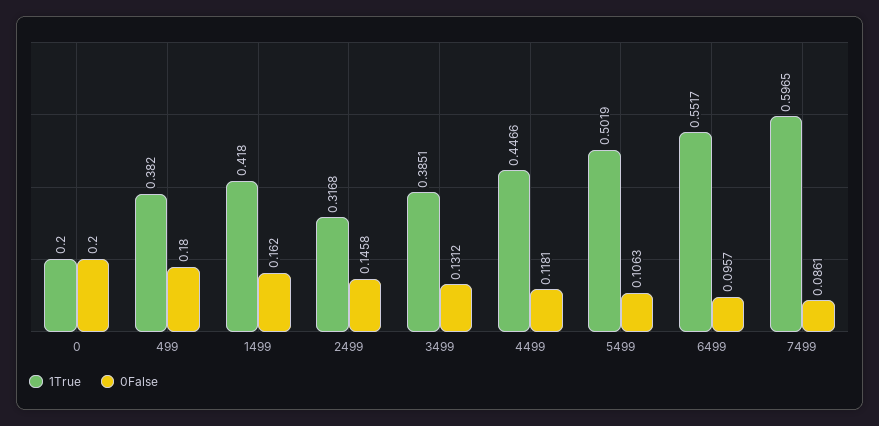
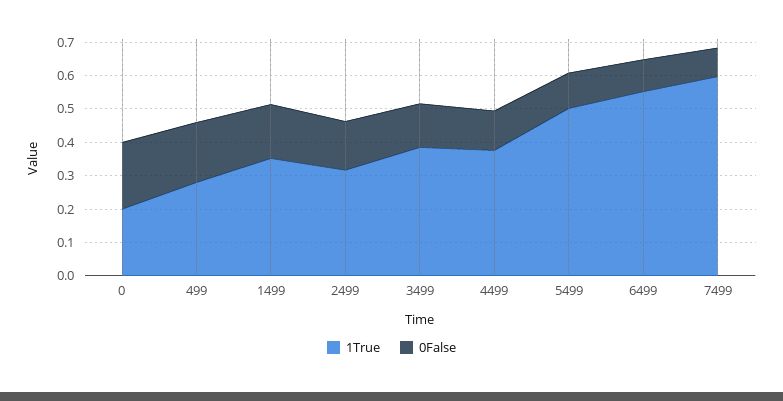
  {
    "1True": {
      "0": 0.2,
-     "499": 0.382,
+     "499": 0.275,
-     "1499": 0.418,
+     "1499": 0.35,
      "2499": 0.3168,
      "3499": 0.3851,
-     "4499": 0.4466,
+     "4499": 0.375,
      "5499": 0.5019,
      "6499": 0.5517,
      "7499": 0.5965
    },
    "0False": {
      "0": 0.2,
      "499": 0.18,
      "1499": 0.162,
      "2499": 0.1458,
      "3499": 0.1312,
      "4499": 0.1181,
      "5499": 0.1063,
      "6499": 0.0957,
      "7499": 0.0861
    }
  }

